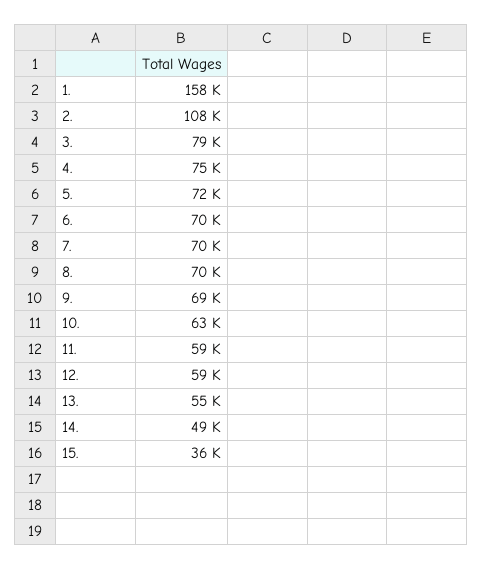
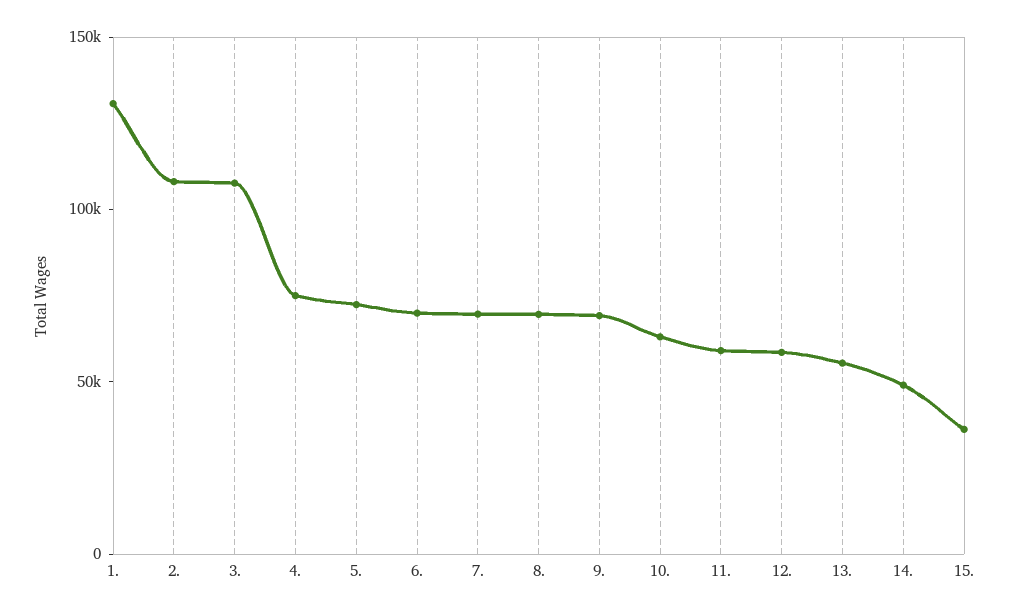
  {
-   "1.": 158000,
+   "1.": 130000,
    "2.": 108000,
-   "3.": 79000,
+   "3.": 110000,
    "4.": 75000,
    "5.": 72000,
    "6.": 70000,
    "7.": 70000,
    "8.": 70000,
    "9.": 69000,
    "10.": 63000,
    "11.": 59000,
    "12.": 59000,
    "13.": 55000,
    "14.": 49000,
    "15.": 36000
  }

